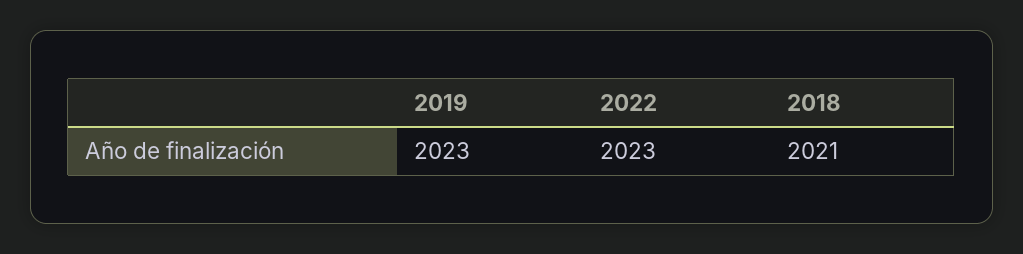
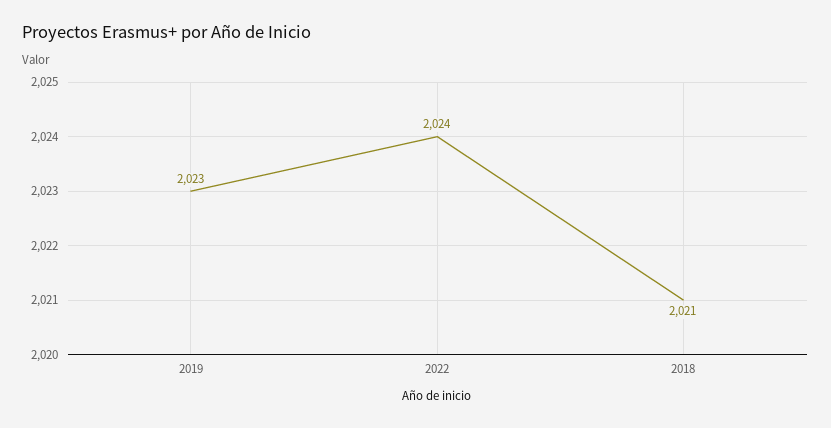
  {
    "2019": 2023,
-   "2022": 2023,
+   "2022": 2024,
    "2018": 2021
  }

